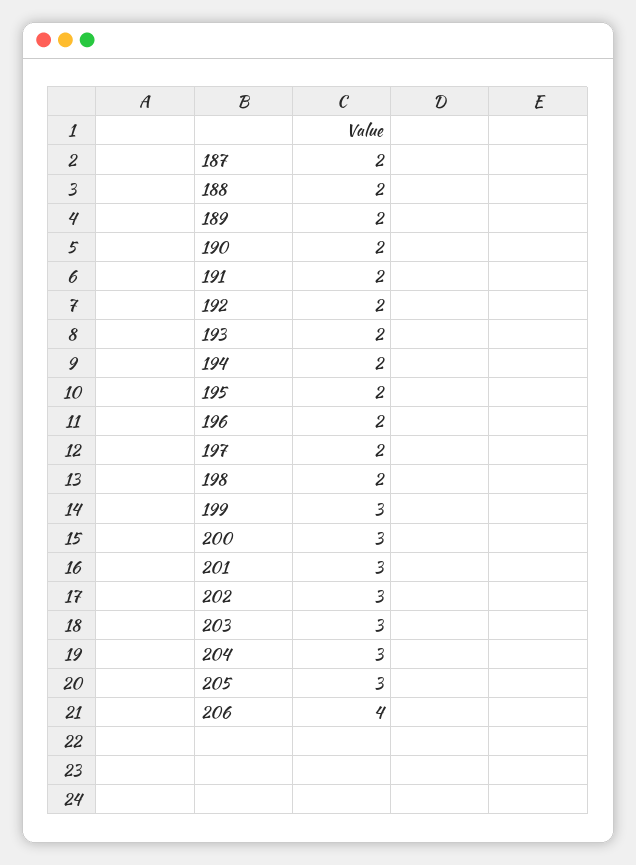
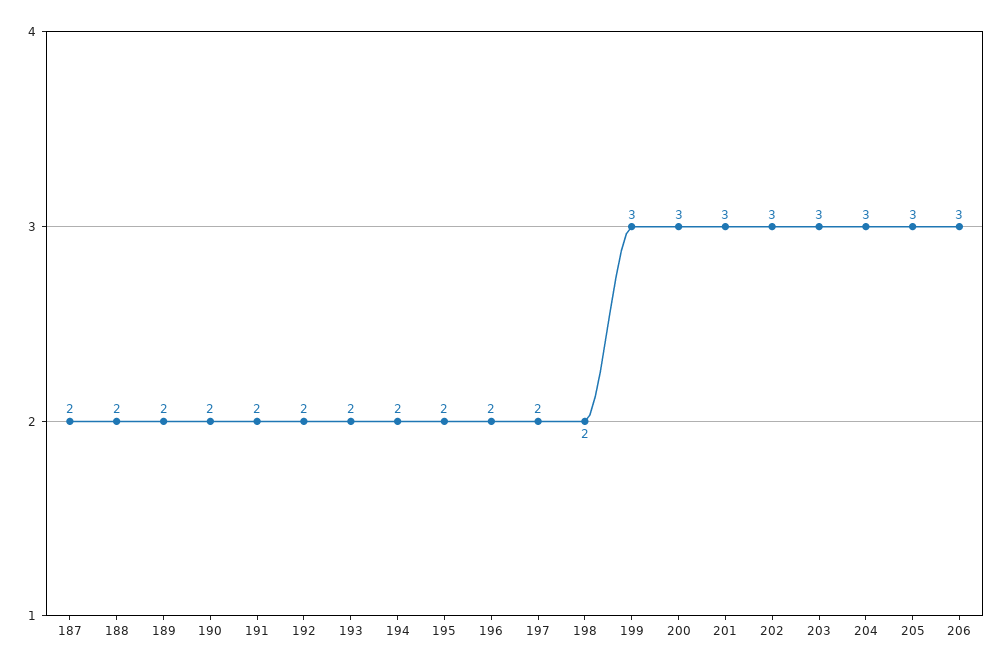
  {
    "187": 2,
    "188": 2,
    "189": 2,
    "190": 2,
    "191": 2,
    "192": 2,
    "193": 2,
    "194": 2,
    "195": 2,
    "196": 2,
    "197": 2,
    "198": 2,
    "199": 3,
    "200": 3,
    "201": 3,
    "202": 3,
    "203": 3,
    "204": 3,
    "205": 3,
-   "206": 4
+   "206": 3
  }

